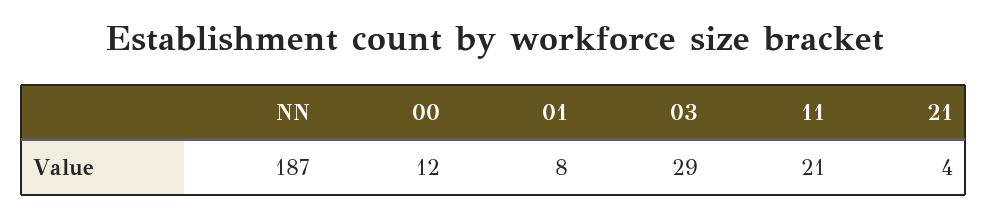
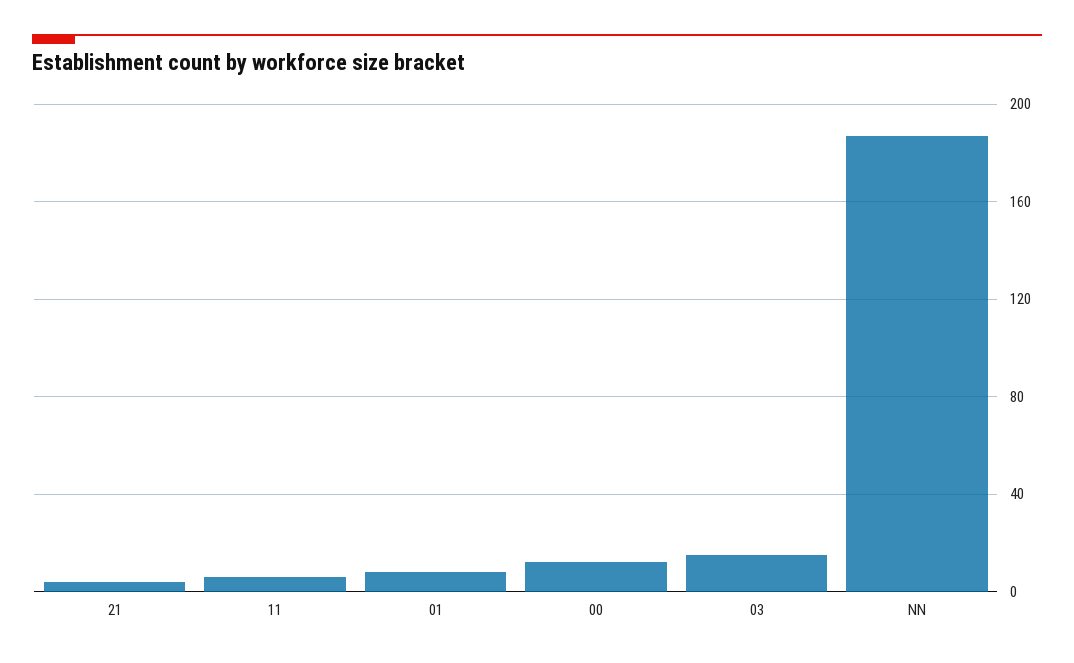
  {
    "NN": 187,
    "00": 12,
    "01": 8,
-   "03": 29,
+   "03": 15,
-   "11": 21,
+   "11": 5,
    "21": 4
  }

